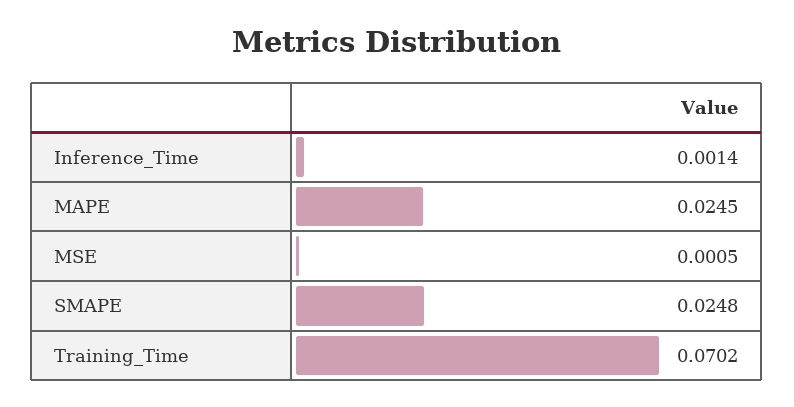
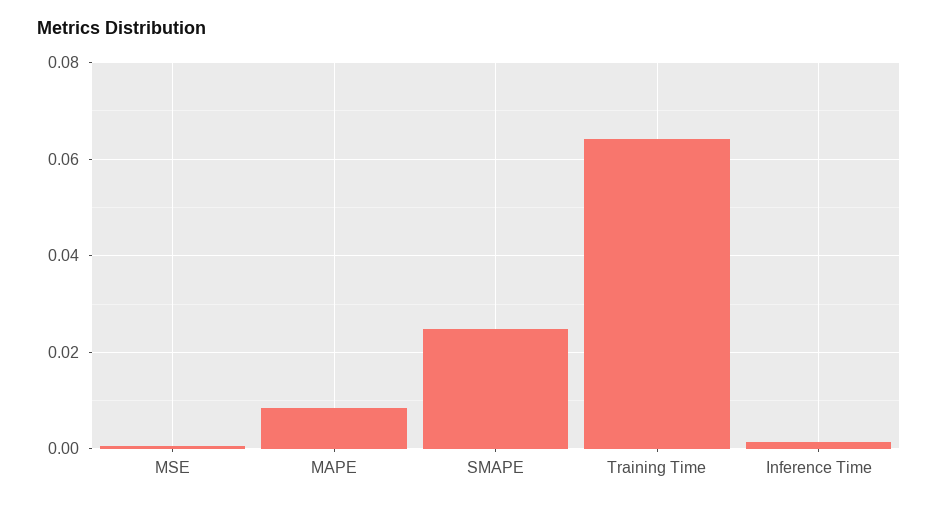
  {
    "Inference_Time": 0.0014,
-   "MAPE": 0.0245,
+   "MAPE": 0.008,
    "MSE": 0.0005,
    "SMAPE": 0.0248,
-   "Training_Time": 0.0702
+   "Training_Time": 0.064
  }

